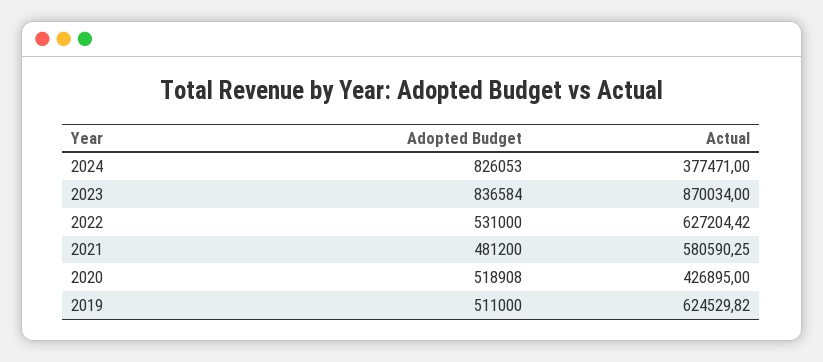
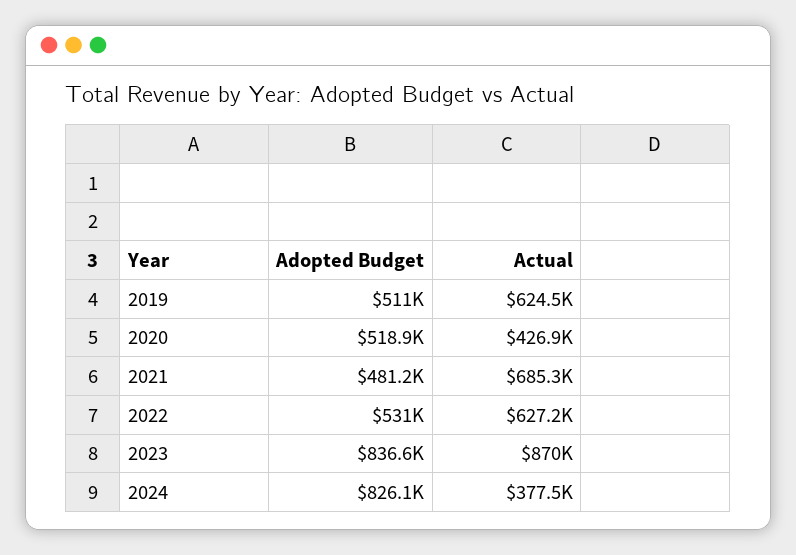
  {
    "Adopted Budget": {
      "2024": 826053,
      "2023": 836584,
      "2022": 531000,
      "2021": 481200,
      "2020": 518908,
      "2019": 511000
    },
    "Actual": {
      "2024": 377471,
      "2023": 870034,
      "2022": 627204.42,
-     "2021": 580590.25,
+     "2021": 685300,
      "2020": 426895,
      "2019": 624529.82
    }
  }

